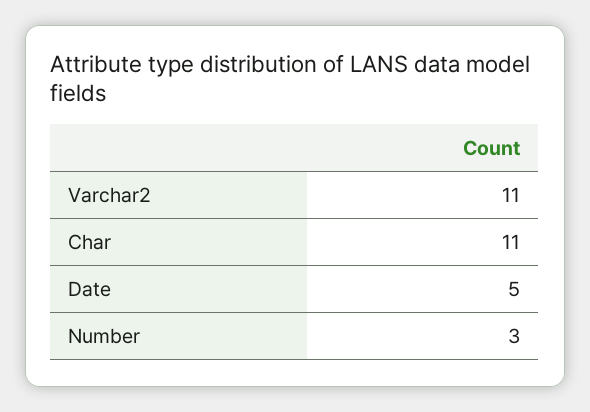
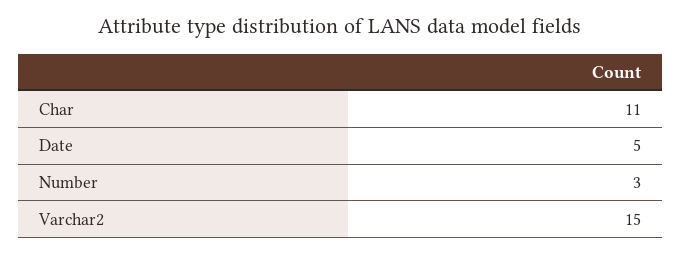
  {
-   "Varchar2": 11,
+   "Varchar2": 15,
    "Char": 11,
    "Date": 5,
    "Number": 3
  }

